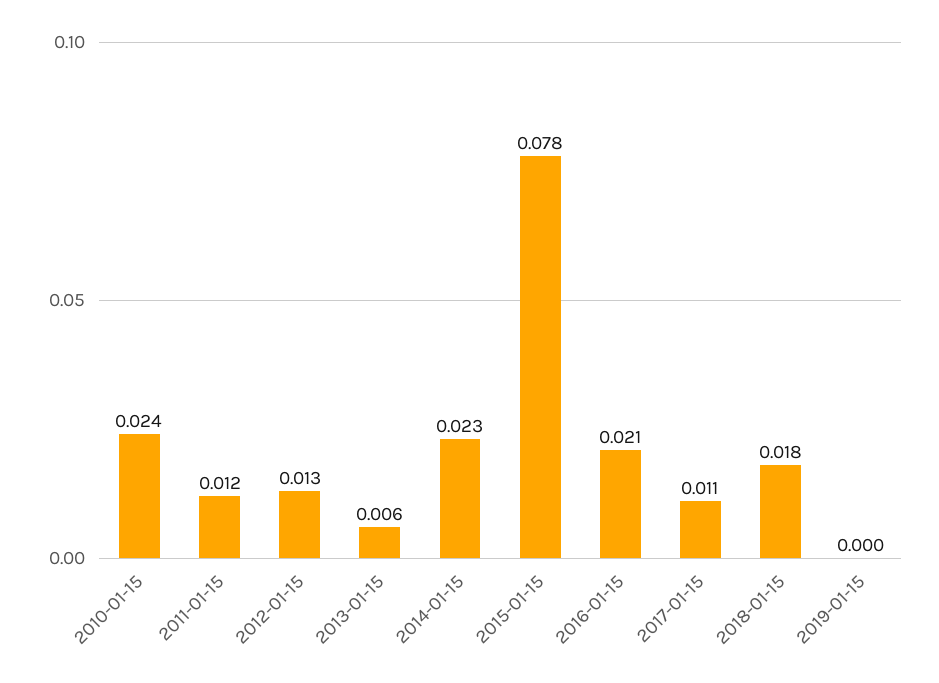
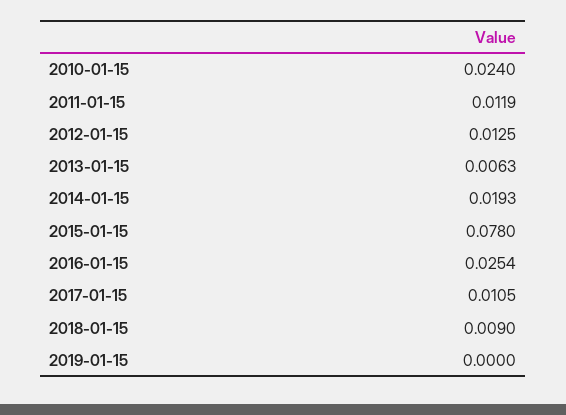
  {
    "2010-01-15": 0.024,
    "2011-01-15": 0.0119,
    "2012-01-15": 0.0125,
    "2013-01-15": 0.0063,
-   "2014-01-15": 0.023,
+   "2014-01-15": 0.0193,
    "2015-01-15": 0.078,
-   "2016-01-15": 0.021,
+   "2016-01-15": 0.0254,
    "2017-01-15": 0.0105,
-   "2018-01-15": 0.018,
+   "2018-01-15": 0.009,
    "2019-01-15": 0
  }

